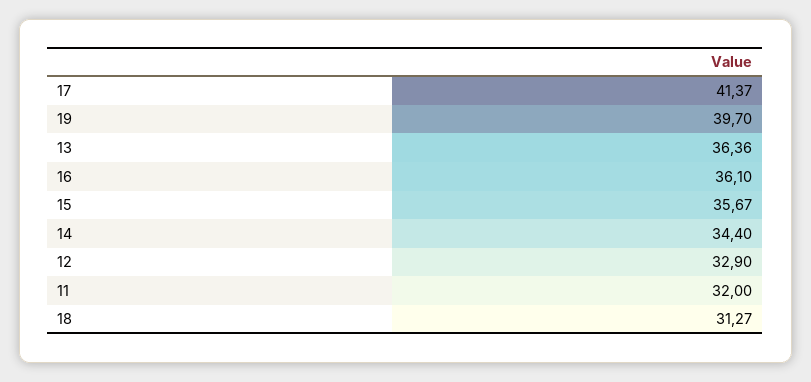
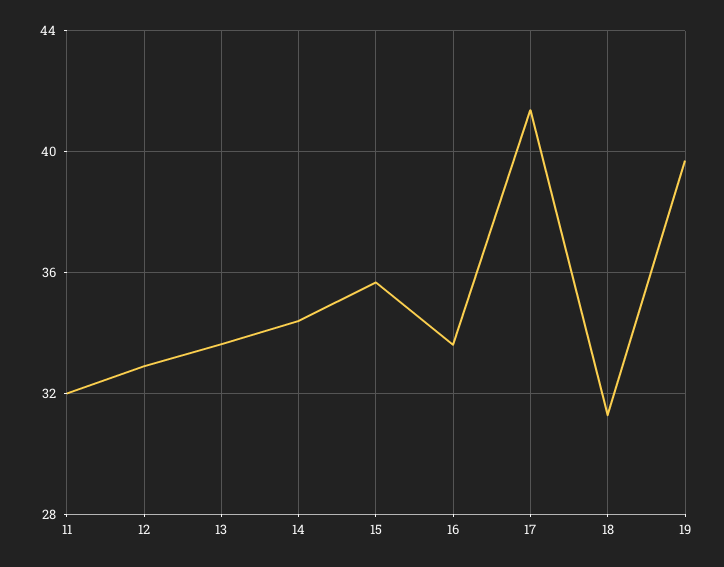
  {
    "17": 41.37,
    "19": 39.7,
-   "13": 36.36,
+   "13": 33.5,
-   "16": 36.1,
+   "16": 33.5,
    "15": 35.67,
    "14": 34.4,
    "12": 32.9,
    "11": 32,
    "18": 31.27
  }

